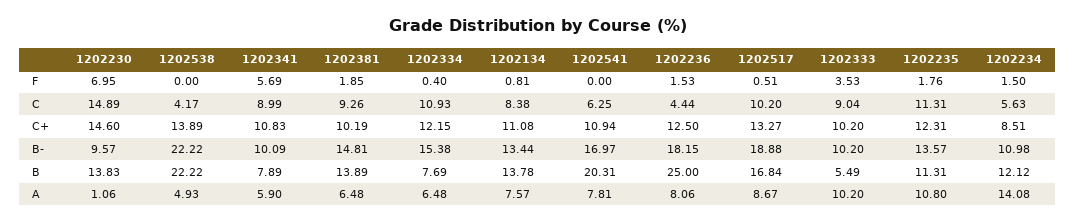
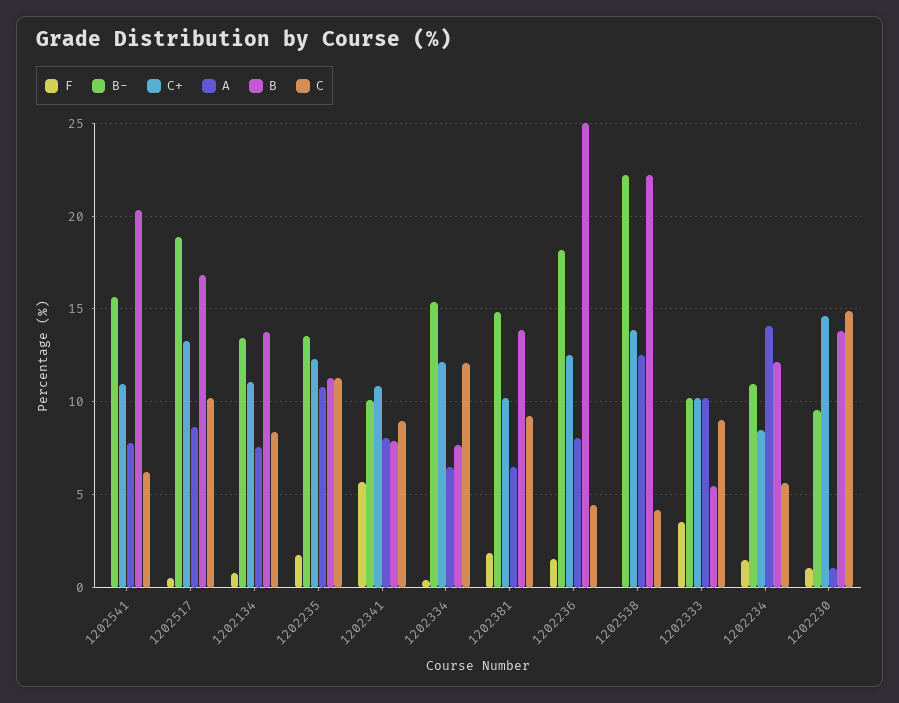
  {
    "F": {
-     "1202230": 6.95,
+     "1202230": 1,
      "1202538": 0,
      "1202341": 5.69,
      "1202381": 1.85,
      "1202334": 0.4,
      "1202134": 0.81,
      "1202541": 0,
      "1202236": 1.53,
      "1202517": 0.51,
      "1202333": 3.53,
      "1202235": 1.76,
      "1202234": 1.5
    },
    "C": {
      "1202230": 14.89,
      "1202538": 4.17,
      "1202341": 8.99,
      "1202381": 9.26,
-     "1202334": 10.93,
+     "1202334": 12,
      "1202134": 8.38,
      "1202541": 6.25,
      "1202236": 4.44,
      "1202517": 10.2,
      "1202333": 9.04,
      "1202235": 11.31,
      "1202234": 5.63
    },
    "C+": {
      "1202230": 14.6,
      "1202538": 13.89,
      "1202341": 10.83,
      "1202381": 10.19,
      "1202334": 12.15,
      "1202134": 11.08,
      "1202541": 10.94,
      "1202236": 12.5,
      "1202517": 13.27,
      "1202333": 10.2,
      "1202235": 12.31,
      "1202234": 8.51
    },
    "B-": {
      "1202230": 9.57,
      "1202538": 22.22,
      "1202341": 10.09,
      "1202381": 14.81,
      "1202334": 15.38,
      "1202134": 13.44,
-     "1202541": 16.97,
+     "1202541": 15.5,
      "1202236": 18.15,
      "1202517": 18.88,
      "1202333": 10.2,
      "1202235": 13.57,
      "1202234": 10.98
    },
    "B": {
      "1202230": 13.83,
      "1202538": 22.22,
      "1202341": 7.89,
      "1202381": 13.89,
      "1202334": 7.69,
      "1202134": 13.78,
      "1202541": 20.31,
      "1202236": 25,
      "1202517": 16.84,
      "1202333": 5.49,
      "1202235": 11.31,
      "1202234": 12.12
    },
    "A": {
      "1202230": 1.06,
-     "1202538": 4.93,
+     "1202538": 12.5,
-     "1202341": 5.9,
+     "1202341": 8,
      "1202381": 6.48,
      "1202334": 6.48,
      "1202134": 7.57,
      "1202541": 7.81,
      "1202236": 8.06,
      "1202517": 8.67,
      "1202333": 10.2,
      "1202235": 10.8,
      "1202234": 14.08
    }
  }

